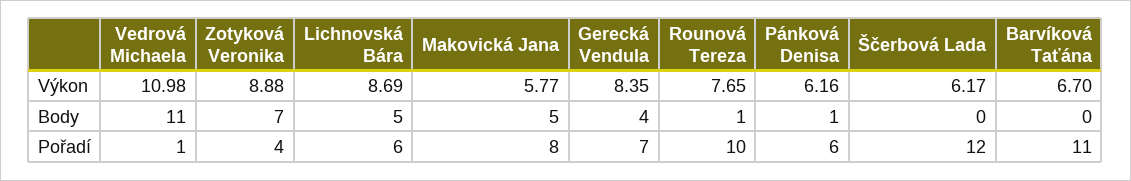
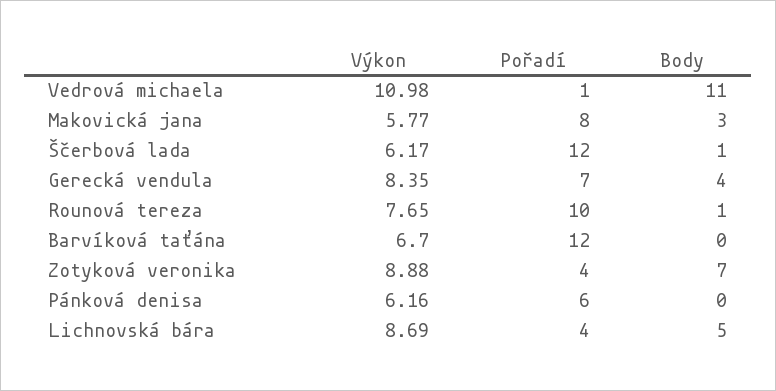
  {
    "Vedrová Michaela": {
      "Výkon": 10.98,
      "Body": 11,
      "Pořadí": 1
    },
    "Zotyková Veronika": {
      "Výkon": 8.88,
      "Body": 7,
      "Pořadí": 4
    },
    "Lichnovská Bára": {
      "Výkon": 8.69,
      "Body": 5,
-     "Pořadí": 6
+     "Pořadí": 4
    },
    "Makovická Jana": {
      "Výkon": 5.77,
-     "Body": 5,
+     "Body": 3,
      "Pořadí": 8
    },
    "Gerecká Vendula": {
      "Výkon": 8.35,
      "Body": 4,
      "Pořadí": 7
    },
    "Rounová Tereza": {
      "Výkon": 7.65,
      "Body": 1,
      "Pořadí": 10
    },
    "Pánková Denisa": {
      "Výkon": 6.16,
-     "Body": 1,
+     "Body": 0,
      "Pořadí": 6
    },
    "Ščerbová Lada": {
      "Výkon": 6.17,
-     "Body": 0,
+     "Body": 1,
      "Pořadí": 12
    },
    "Barvíková Taťána": {
      "Výkon": 6.7,
      "Body": 0,
-     "Pořadí": 11
+     "Pořadí": 12
    }
  }

